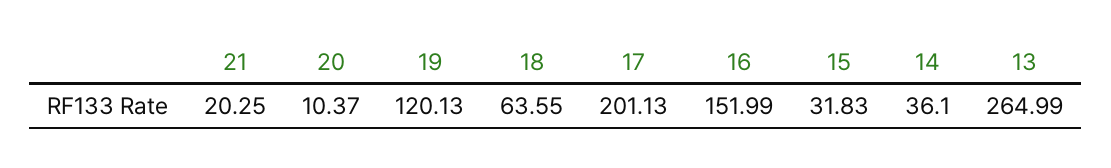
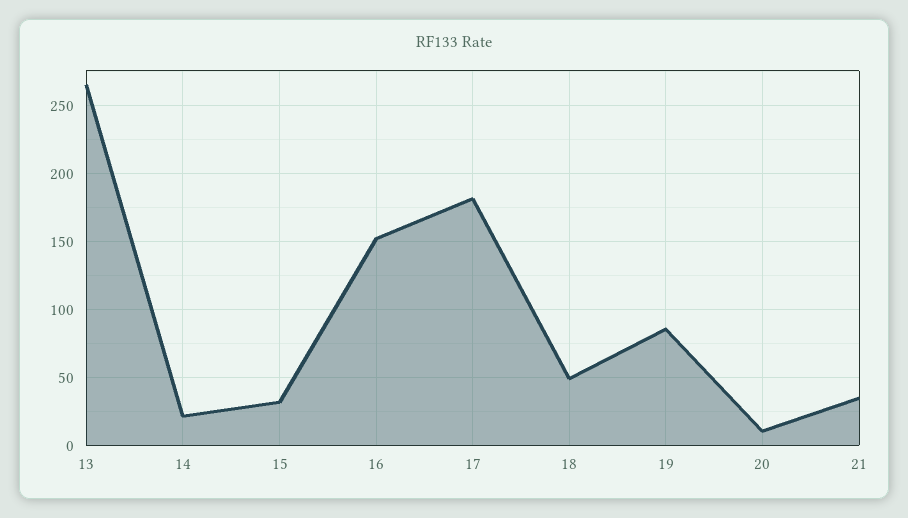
  {
-   "21": 20.25,
+   "21": 35,
    "20": 10.37,
-   "19": 120.13,
+   "19": 85,
-   "18": 63.55,
+   "18": 50,
-   "17": 201.13,
+   "17": 180,
    "16": 151.99,
    "15": 31.83,
-   "14": 36.1,
+   "14": 20,
    "13": 264.99
  }

